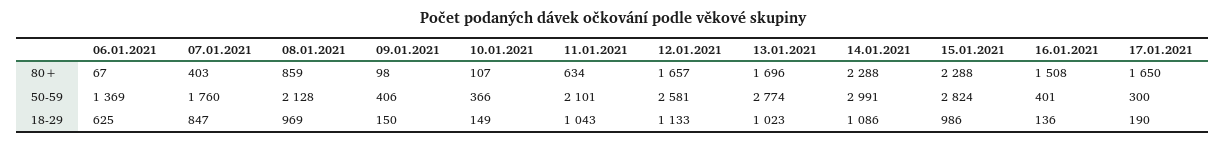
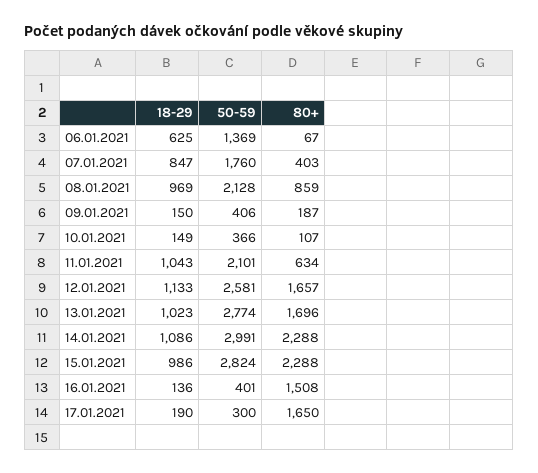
  {
    "06.01.2021": {
      "80+": 67,
      "50-59": 1369,
      "18-29": 625
    },
    "07.01.2021": {
      "80+": 403,
      "50-59": 1760,
      "18-29": 847
    },
    "08.01.2021": {
      "80+": 859,
      "50-59": 2128,
      "18-29": 969
    },
    "09.01.2021": {
-     "80+": 98,
+     "80+": 187,
      "50-59": 406,
      "18-29": 150
    },
    "10.01.2021": {
      "80+": 107,
      "50-59": 366,
      "18-29": 149
    },
    "11.01.2021": {
      "80+": 634,
      "50-59": 2101,
      "18-29": 1043
    },
    "12.01.2021": {
      "80+": 1657,
      "50-59": 2581,
      "18-29": 1133
    },
    "13.01.2021": {
      "80+": 1696,
      "50-59": 2774,
      "18-29": 1023
    },
    "14.01.2021": {
      "80+": 2288,
      "50-59": 2991,
      "18-29": 1086
    },
    "15.01.2021": {
      "80+": 2288,
      "50-59": 2824,
      "18-29": 986
    },
    "16.01.2021": {
      "80+": 1508,
      "50-59": 401,
      "18-29": 136
    },
    "17.01.2021": {
      "80+": 1650,
      "50-59": 300,
      "18-29": 190
    }
  }

